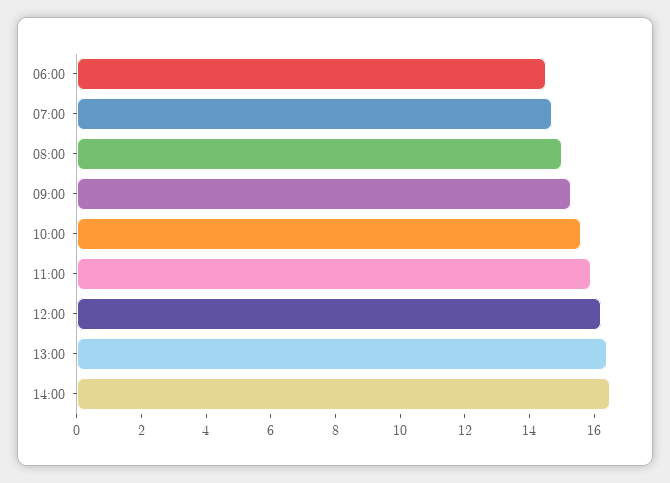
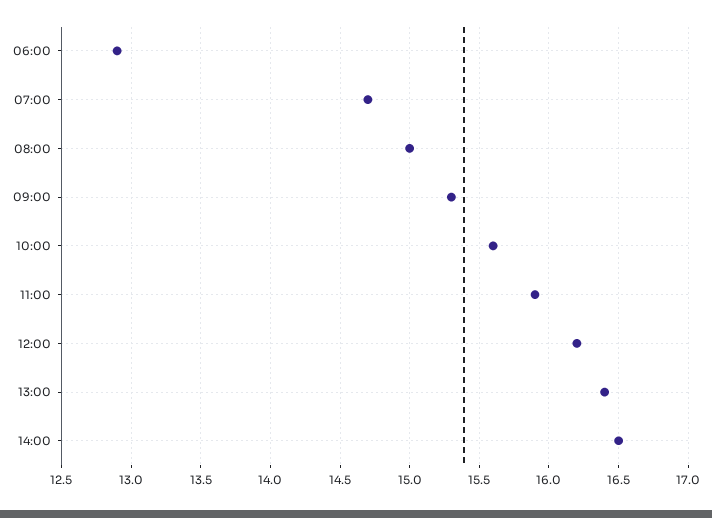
  {
-   "06:00": 14.5,
+   "06:00": 12.9,
    "07:00": 14.7,
    "08:00": 15,
    "09:00": 15.3,
    "10:00": 15.6,
    "11:00": 15.9,
    "12:00": 16.2,
    "13:00": 16.4,
    "14:00": 16.5
  }

